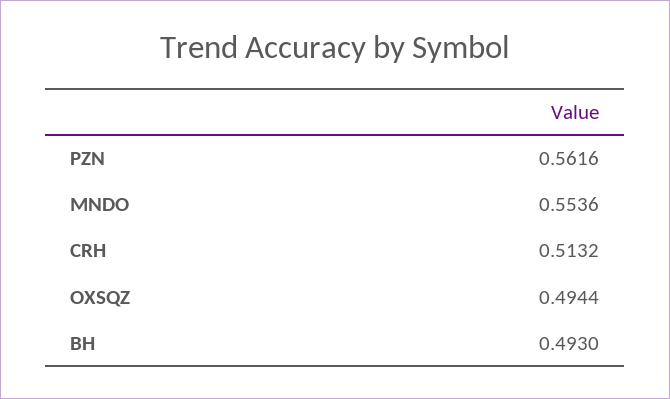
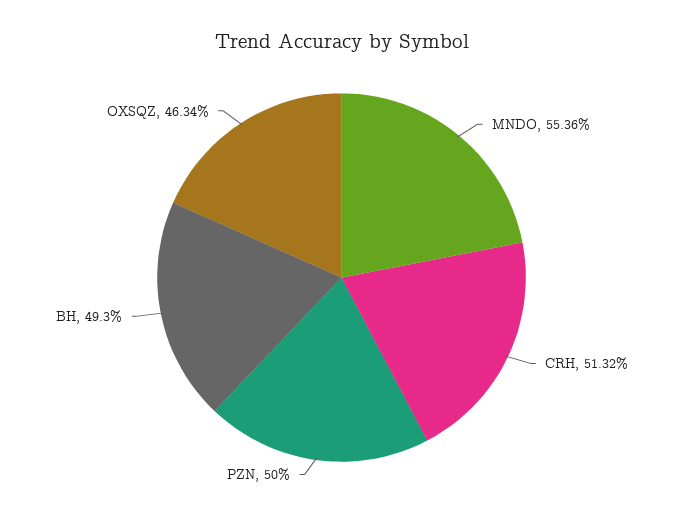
  {
-   "PZN": 0.5616,
+   "PZN": 0.5,
    "MNDO": 0.5536,
    "CRH": 0.5132,
-   "OXSQZ": 0.4944,
+   "OXSQZ": 0.4634,
    "BH": 0.493
  }

